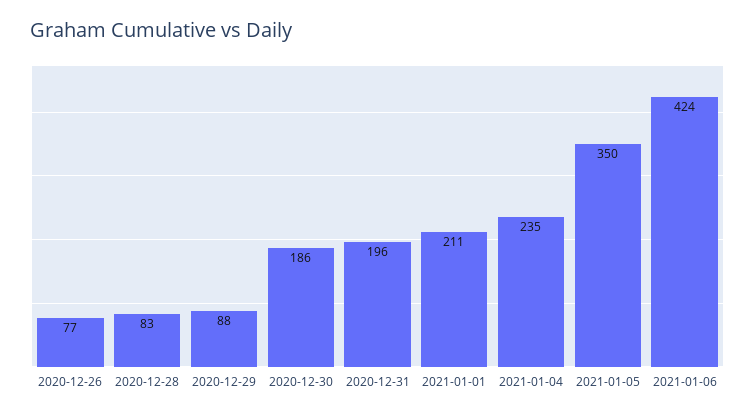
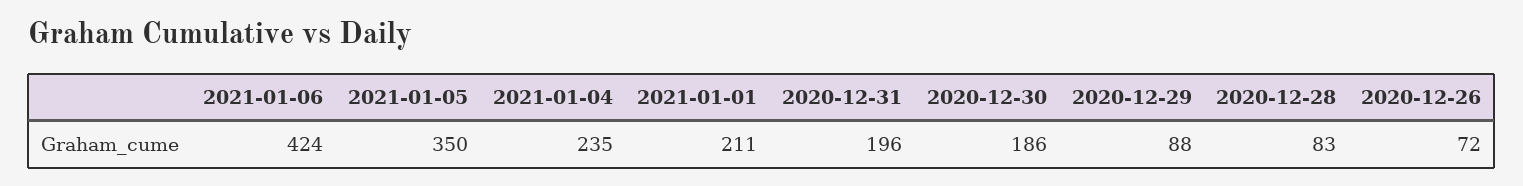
  {
-   "2020-12-26": 77,
+   "2020-12-26": 72,
    "2020-12-28": 83,
    "2020-12-29": 88,
    "2020-12-30": 186,
    "2020-12-31": 196,
    "2021-01-01": 211,
    "2021-01-04": 235,
    "2021-01-05": 350,
    "2021-01-06": 424
  }

